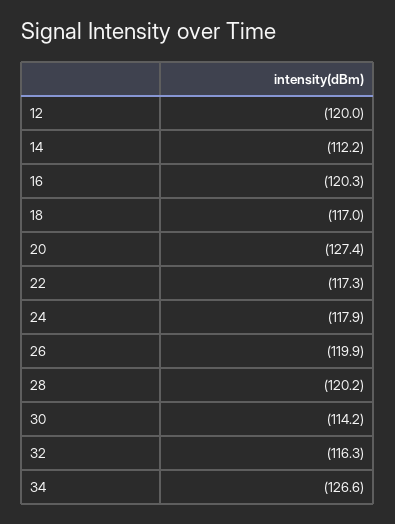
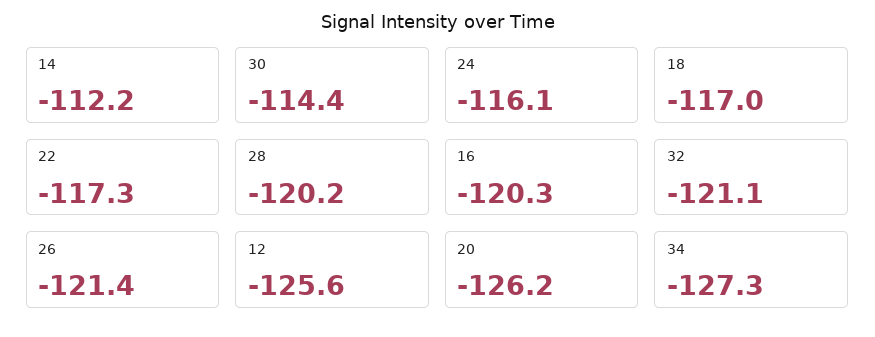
  {
-   "12": -120,
+   "12": -125.6,
    "14": -112.2,
    "16": -120.3,
    "18": -117,
-   "20": -127.4,
+   "20": -126.2,
    "22": -117.3,
-   "24": -117.9,
+   "24": -116.1,
-   "26": -119.9,
+   "26": -121.4,
    "28": -120.2,
-   "30": -114.2,
+   "30": -114.4,
-   "32": -116.3,
+   "32": -121.1,
-   "34": -126.6
+   "34": -127.3
  }

